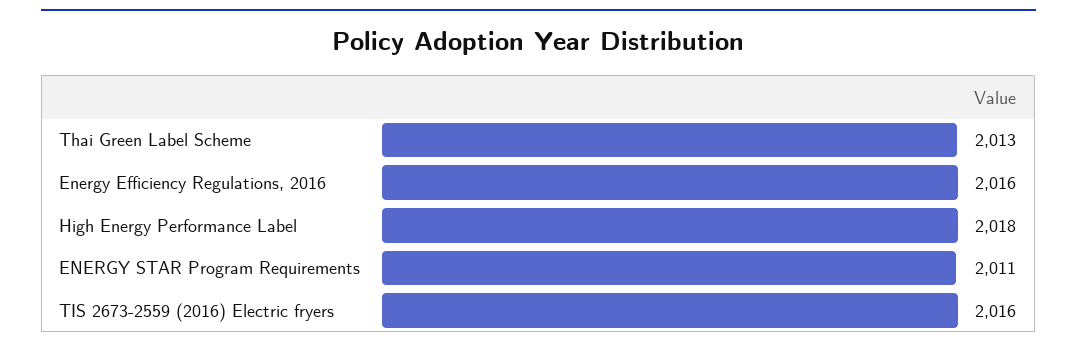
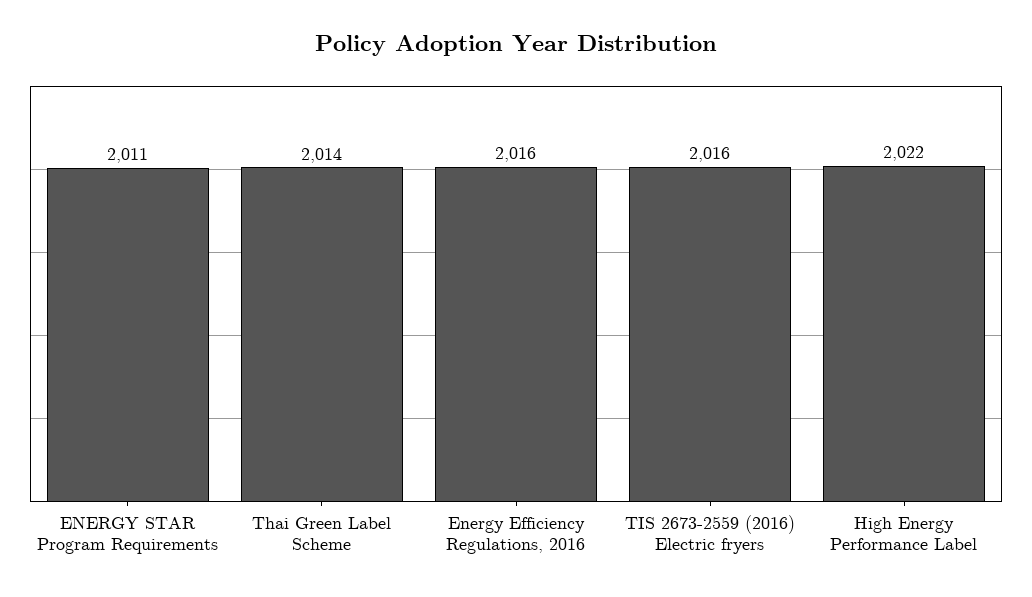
  {
-   "Thai Green Label Scheme": 2013,
+   "Thai Green Label Scheme": 2014,
    "Energy Efficiency Regulations, 2016": 2016,
-   "High Energy Performance Label": 2018,
+   "High Energy Performance Label": 2022,
    "ENERGY STAR Program Requirements": 2011,
    "TIS 2673-2559 (2016) Electric fryers": 2016
  }

